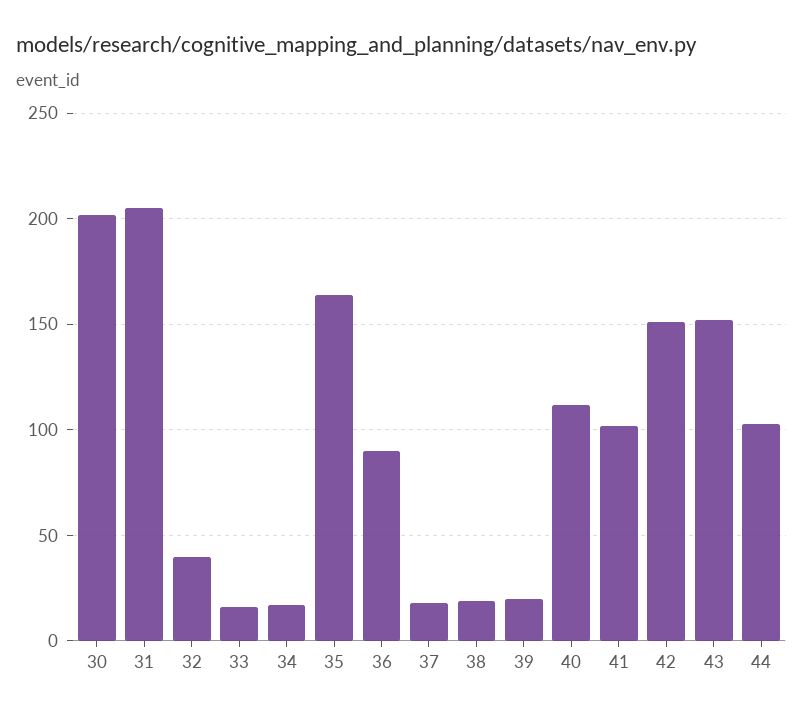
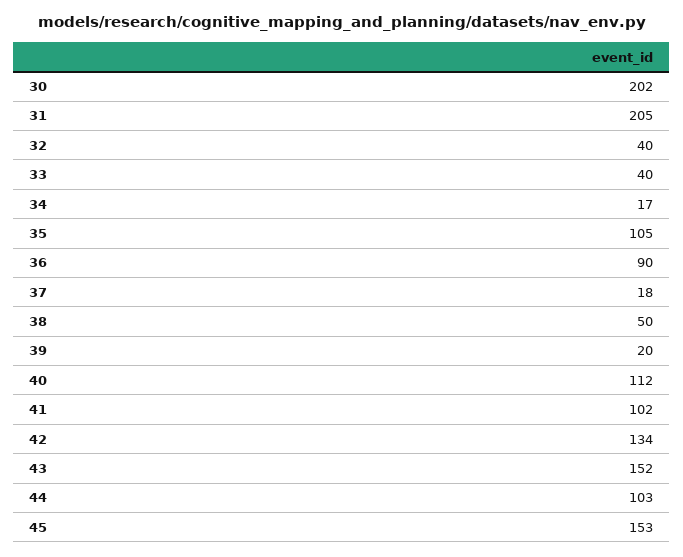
  {
    "30": 202,
    "31": 205,
    "32": 40,
-   "33": 15,
+   "33": 40,
    "34": 17,
-   "35": 165,
+   "35": 105,
    "36": 90,
    "37": 18,
-   "38": 20,
+   "38": 50,
    "39": 20,
    "40": 112,
    "41": 102,
-   "42": 150,
+   "42": 134,
    "43": 152,
-   "44": 103
+   "44": 103,
+   "45": 153
  }

